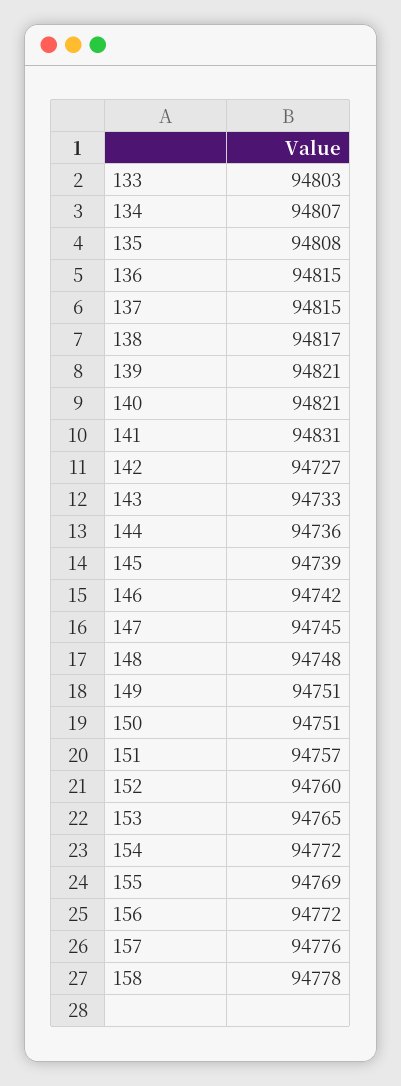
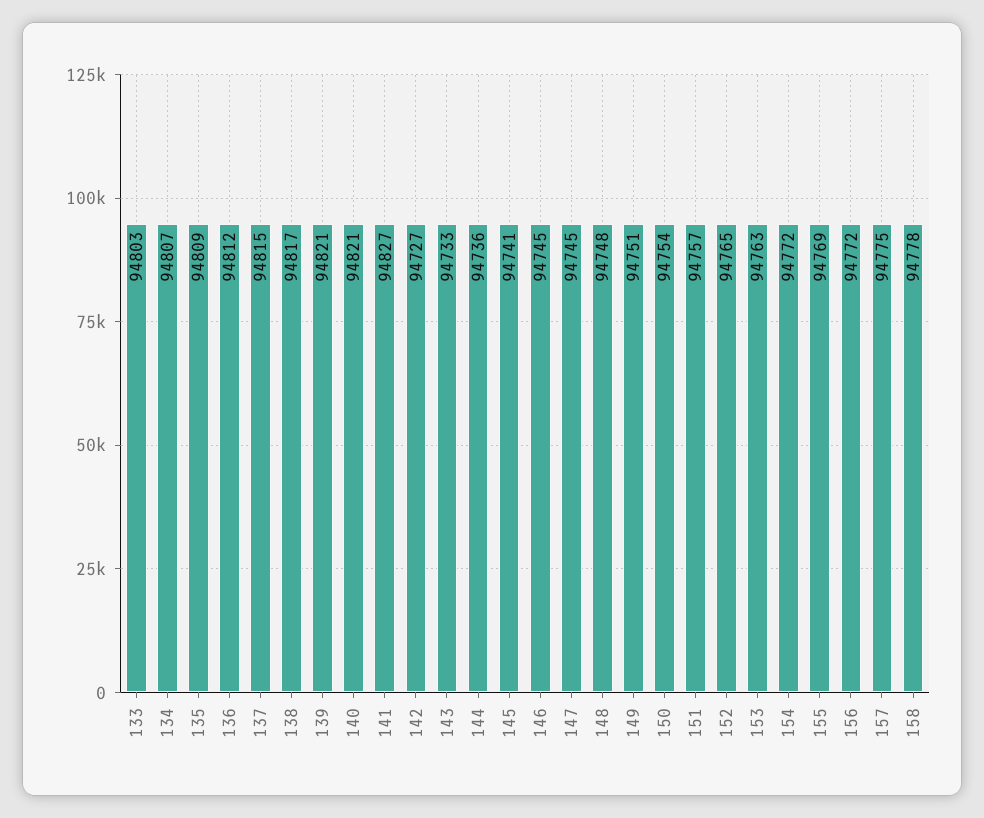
  {
    "133": 94803,
    "134": 94807,
-   "135": 94808,
+   "135": 94809,
-   "136": 94815,
+   "136": 94812,
    "137": 94815,
    "138": 94817,
    "139": 94821,
    "140": 94821,
-   "141": 94831,
+   "141": 94827,
    "142": 94727,
    "143": 94733,
    "144": 94736,
-   "145": 94739,
+   "145": 94741,
-   "146": 94742,
+   "146": 94745,
    "147": 94745,
    "148": 94748,
    "149": 94751,
-   "150": 94751,
+   "150": 94754,
    "151": 94757,
-   "152": 94760,
+   "152": 94765,
-   "153": 94765,
+   "153": 94763,
    "154": 94772,
    "155": 94769,
    "156": 94772,
-   "157": 94776,
+   "157": 94775,
    "158": 94778
  }

